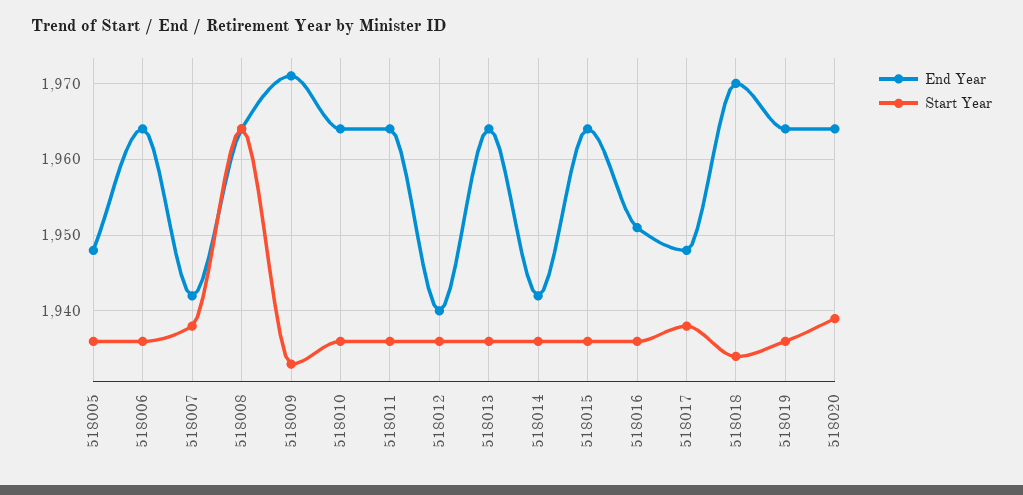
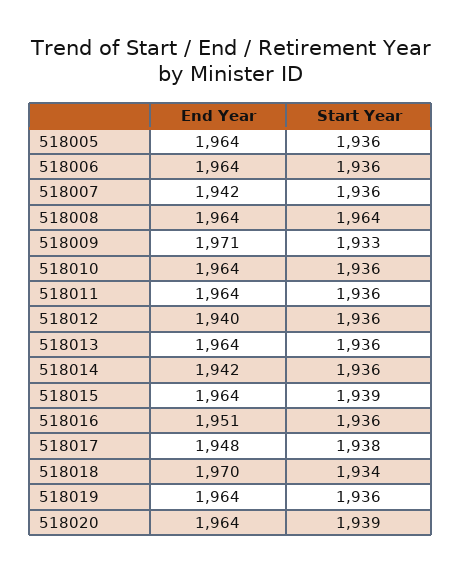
  {
    "End Year": {
-     "518005": 1948,
+     "518005": 1964,
      "518006": 1964,
      "518007": 1942,
      "518008": 1964,
      "518009": 1971,
      "518010": 1964,
      "518011": 1964,
      "518012": 1940,
      "518013": 1964,
      "518014": 1942,
      "518015": 1964,
      "518016": 1951,
      "518017": 1948,
      "518018": 1970,
      "518019": 1964,
      "518020": 1964
    },
    "Start Year": {
      "518005": 1936,
      "518006": 1936,
-     "518007": 1938,
+     "518007": 1936,
      "518008": 1964,
      "518009": 1933,
      "518010": 1936,
      "518011": 1936,
      "518012": 1936,
      "518013": 1936,
      "518014": 1936,
-     "518015": 1936,
+     "518015": 1939,
      "518016": 1936,
      "518017": 1938,
      "518018": 1934,
      "518019": 1936,
      "518020": 1939
    }
  }

